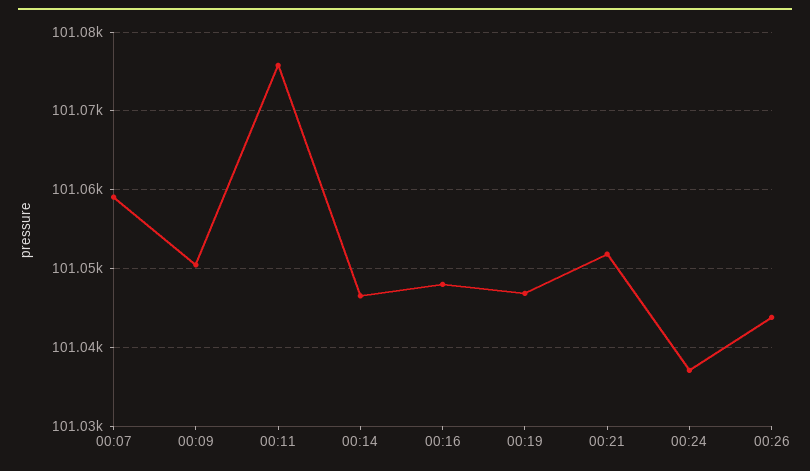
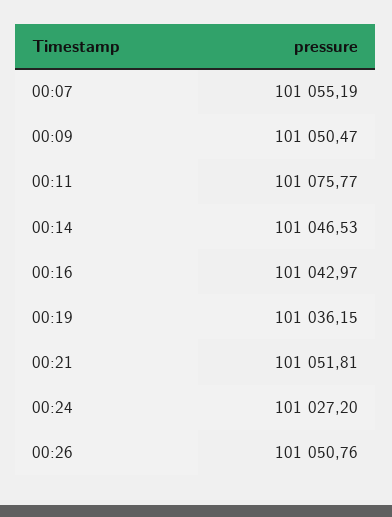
  {
-   "00:07": 101059,
+   "00:07": 101055.19,
    "00:09": 101050.47,
    "00:11": 101075.77,
    "00:14": 101046.53,
-   "00:16": 101048,
+   "00:16": 101042.97,
-   "00:19": 101047,
+   "00:19": 101036.15,
    "00:21": 101051.81,
-   "00:24": 101037,
+   "00:24": 101027.2,
-   "00:26": 101044
+   "00:26": 101050.76
  }

